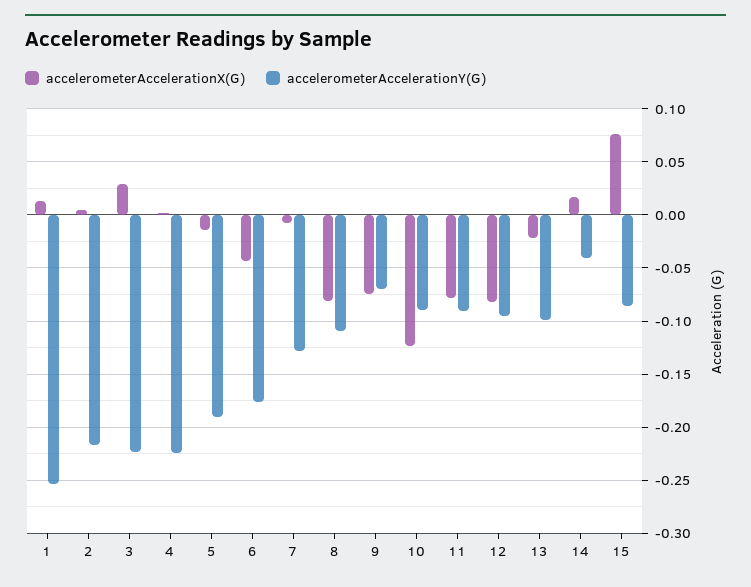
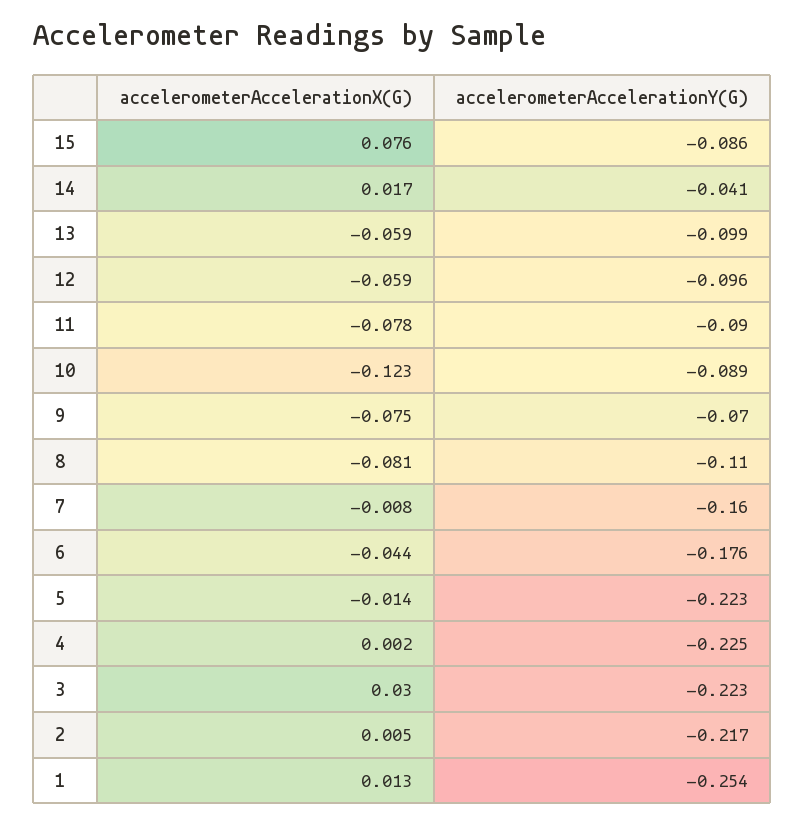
  {
    "accelerometerAccelerationX(G)": {
      "1": 0.013,
      "2": 0.005,
      "3": 0.03,
      "4": 0.002,
      "5": -0.014,
      "6": -0.044,
      "7": -0.008,
      "8": -0.081,
      "9": -0.075,
      "10": -0.123,
      "11": -0.078,
-     "12": -0.08,
+     "12": -0.059,
-     "13": -0.02,
+     "13": -0.059,
      "14": 0.017,
      "15": 0.076
    },
    "accelerometerAccelerationY(G)": {
      "1": -0.254,
      "2": -0.217,
      "3": -0.223,
      "4": -0.225,
-     "5": -0.19,
+     "5": -0.223,
      "6": -0.176,
-     "7": -0.13,
+     "7": -0.16,
      "8": -0.11,
      "9": -0.07,
      "10": -0.089,
      "11": -0.09,
      "12": -0.096,
      "13": -0.099,
      "14": -0.041,
      "15": -0.086
    }
  }

